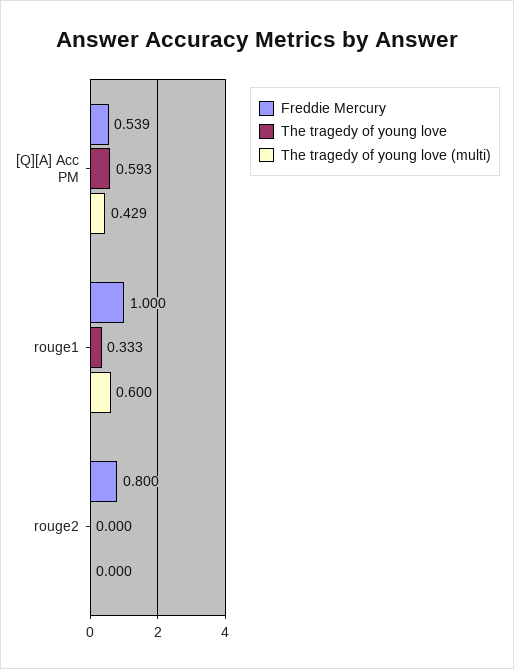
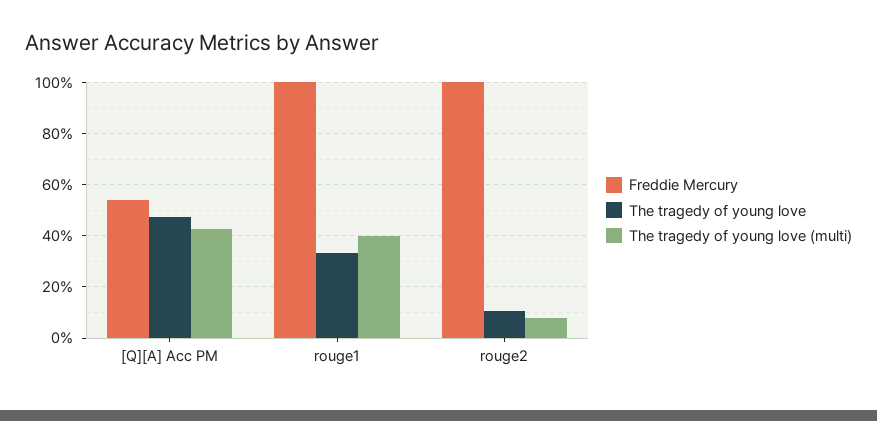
  {
    "Freddie Mercury": {
      "[Q][A] Acc PM": 0.539,
      "rouge1": 1,
-     "rouge2": 0.8
+     "rouge2": 1
    },
    "The tragedy of young love": {
-     "[Q][A] Acc PM": 0.593,
+     "[Q][A] Acc PM": 0.475,
      "rouge1": 0.333,
-     "rouge2": 0
+     "rouge2": 0.1
    },
    "The tragedy of young love (multi)": {
      "[Q][A] Acc PM": 0.429,
-     "rouge1": 0.6,
+     "rouge1": 0.4,
-     "rouge2": 0
+     "rouge2": 0.075
    }
  }

